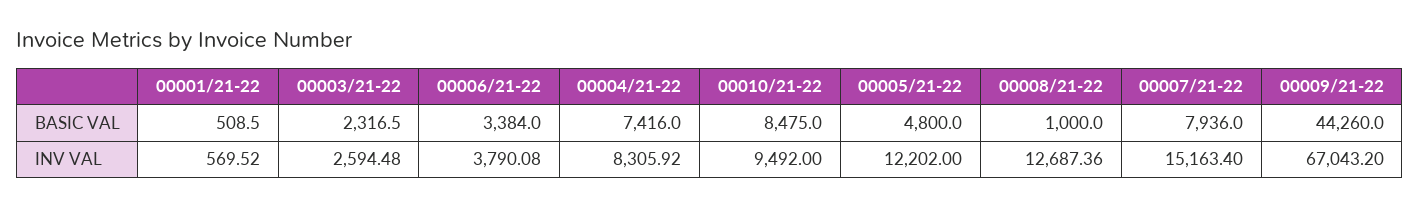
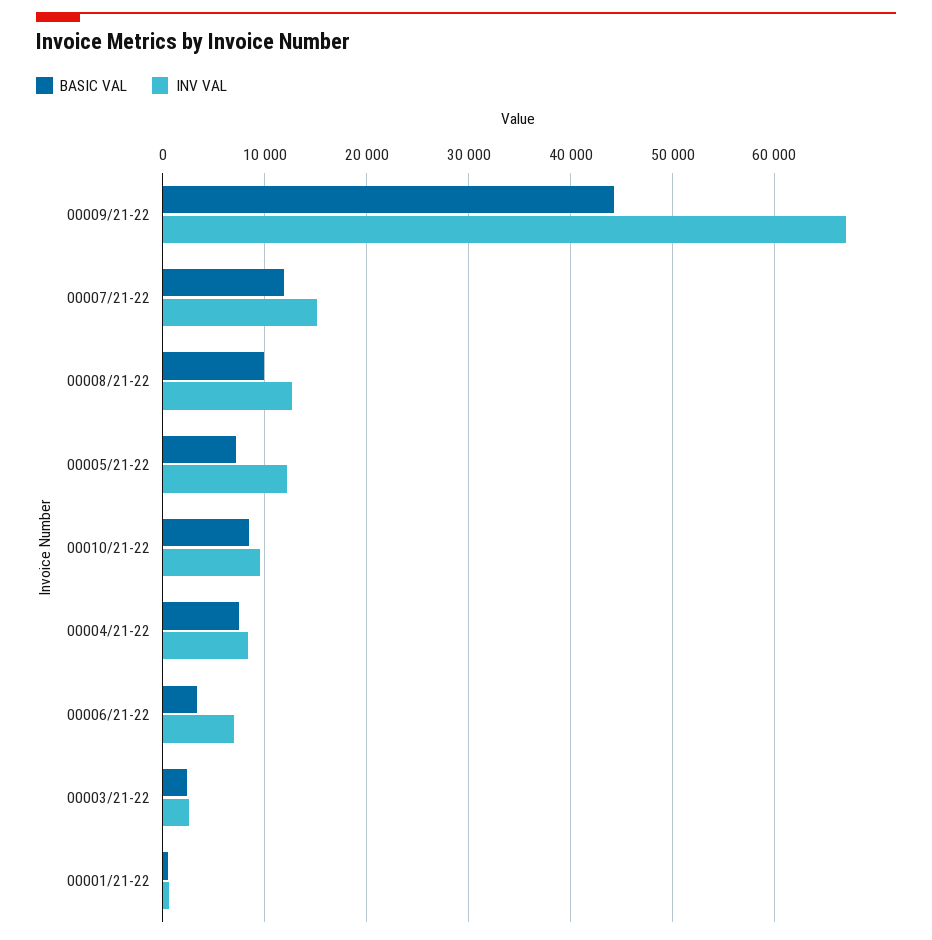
  {
    "BASIC VAL": {
      "00001/21-22": 508.5,
      "00003/21-22": 2316.5,
      "00006/21-22": 3384,
      "00004/21-22": 7416,
      "00010/21-22": 8475,
-     "00005/21-22": 4800,
+     "00005/21-22": 7000,
-     "00008/21-22": 1000,
+     "00008/21-22": 10000,
-     "00007/21-22": 7936,
+     "00007/21-22": 12000,
      "00009/21-22": 44260
    },
    "INV VAL": {
      "00001/21-22": 569.52,
      "00003/21-22": 2594.48,
-     "00006/21-22": 3790.08,
+     "00006/21-22": 7000,
      "00004/21-22": 8305.92,
      "00010/21-22": 9492,
      "00005/21-22": 12202,
      "00008/21-22": 12687.36,
      "00007/21-22": 15163.4,
      "00009/21-22": 67043.2
    }
  }

